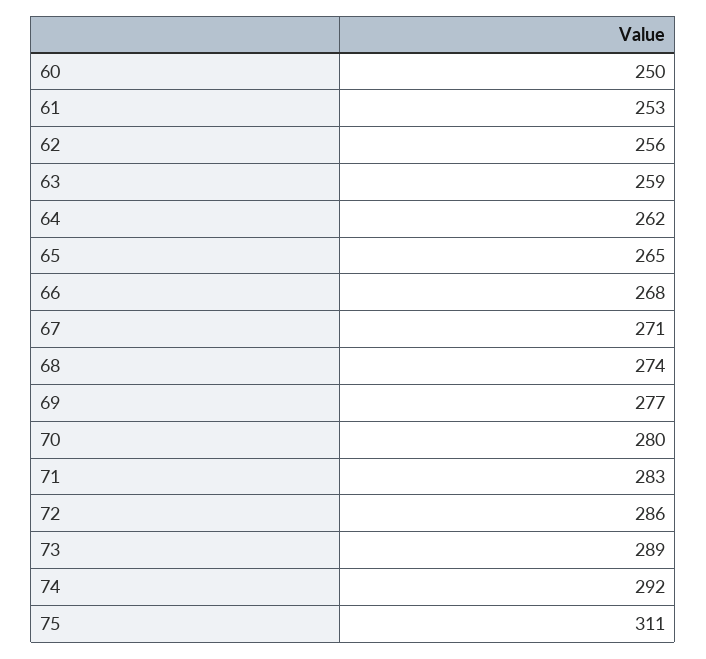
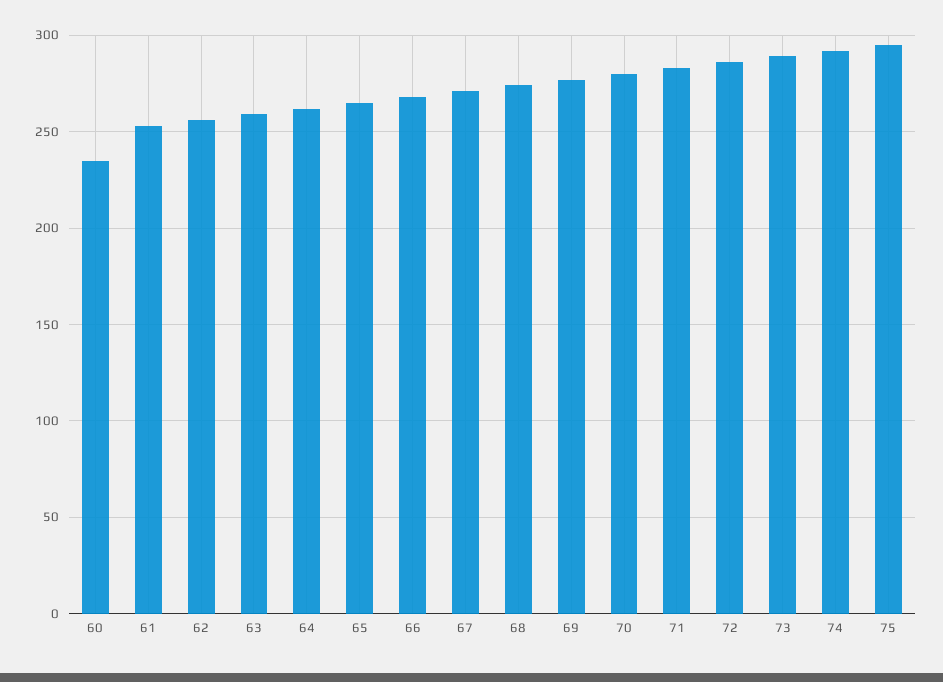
  {
-   "60": 250,
+   "60": 235,
    "61": 253,
    "62": 256,
    "63": 259,
    "64": 262,
    "65": 265,
    "66": 268,
    "67": 271,
    "68": 274,
    "69": 277,
    "70": 280,
    "71": 283,
    "72": 286,
    "73": 289,
    "74": 292,
-   "75": 311
+   "75": 295
  }

